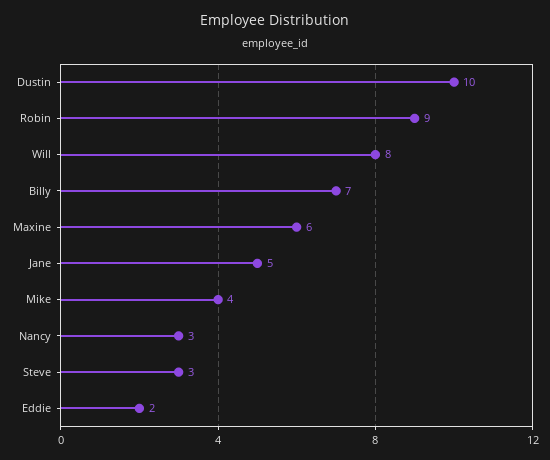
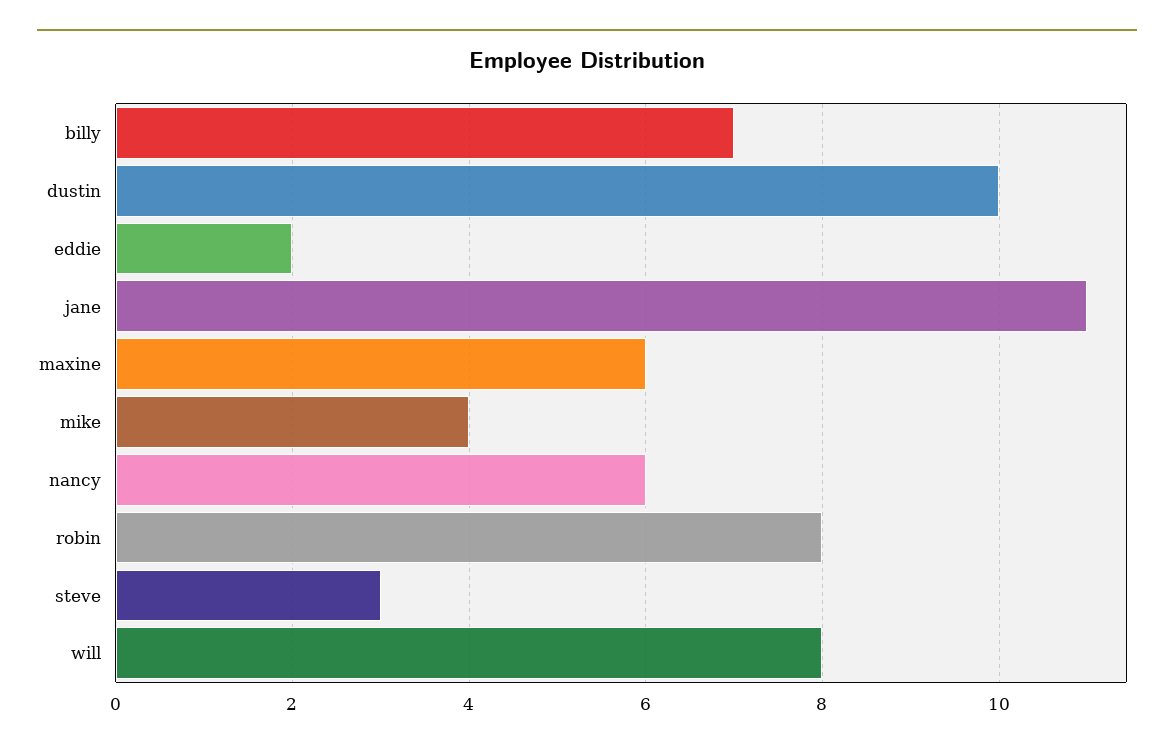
  {
    "Dustin": 10,
-   "Robin": 9,
+   "Robin": 8,
    "Will": 8,
    "Billy": 7,
    "Maxine": 6,
-   "Jane": 5,
+   "Jane": 11,
    "Mike": 4,
-   "Nancy": 3,
+   "Nancy": 6,
    "Steve": 3,
    "Eddie": 2
  }

